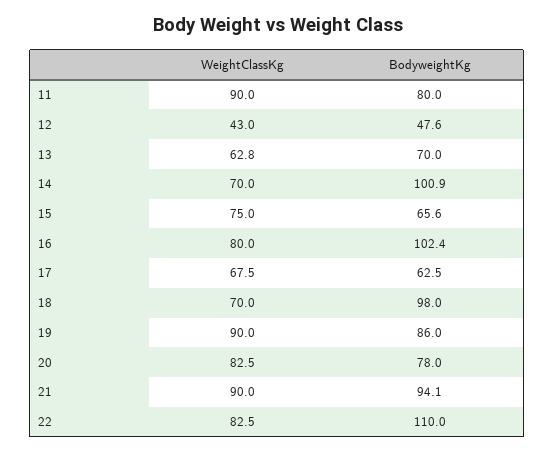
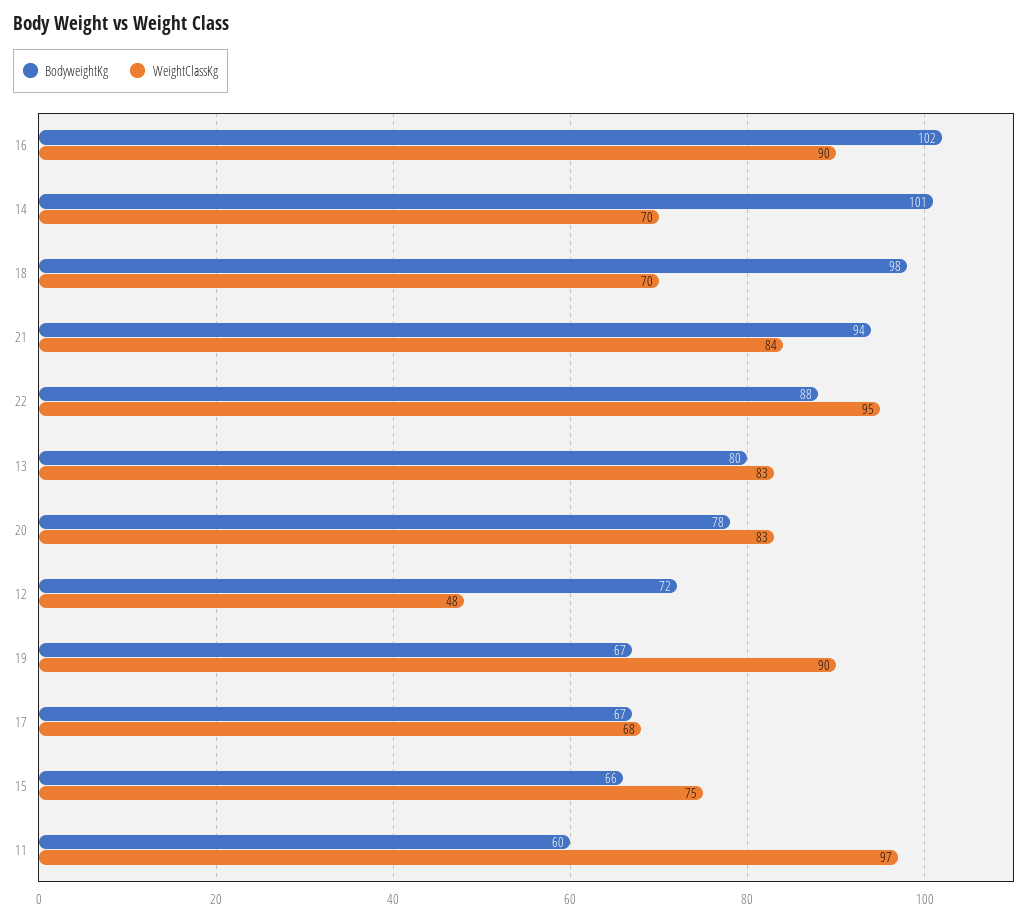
  {
    "WeightClassKg": {
-     "11": 90,
+     "11": 97,
-     "12": 43,
+     "12": 48,
-     "13": 62.8,
+     "13": 83,
      "14": 70,
      "15": 75,
-     "16": 80,
+     "16": 90,
      "17": 67.5,
      "18": 70,
      "19": 90,
      "20": 82.5,
-     "21": 90,
+     "21": 84,
-     "22": 82.5
+     "22": 95
    },
    "BodyweightKg": {
-     "11": 80,
+     "11": 60,
-     "12": 47.6,
+     "12": 72,
-     "13": 70,
+     "13": 80,
      "14": 100.9,
      "15": 65.6,
      "16": 102.4,
-     "17": 62.5,
+     "17": 67,
      "18": 98,
-     "19": 86,
+     "19": 67,
      "20": 78,
      "21": 94.1,
-     "22": 110
+     "22": 88
    }
  }

